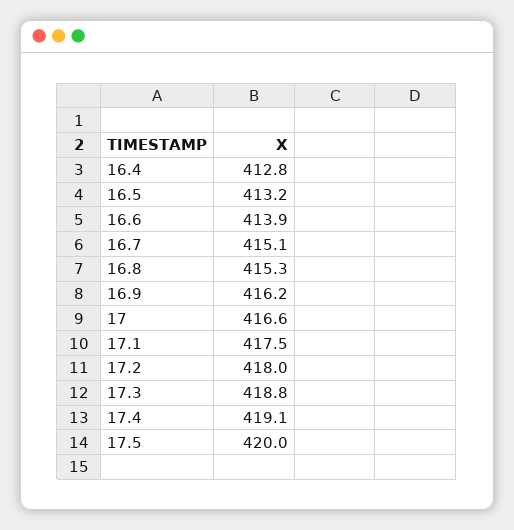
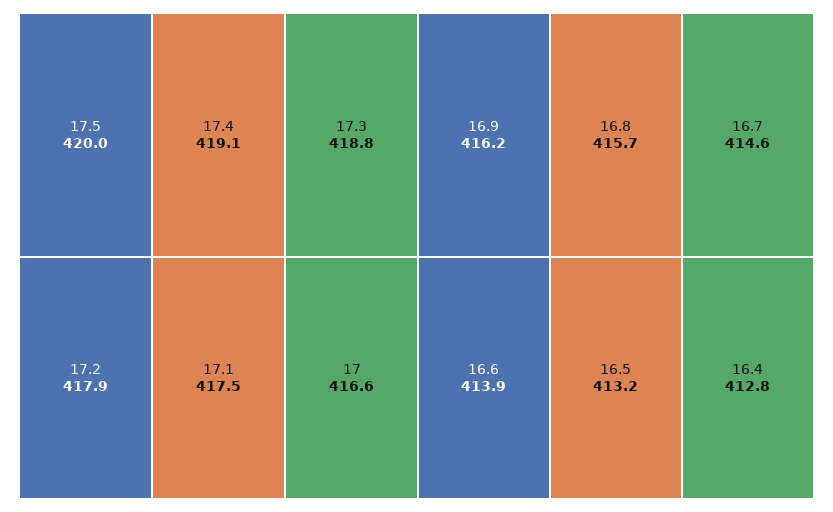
  {
    "16.4": 412.8,
    "16.5": 413.2,
    "16.6": 413.9,
-   "16.7": 415.1,
+   "16.7": 414.6,
-   "16.8": 415.3,
+   "16.8": 415.7,
    "16.9": 416.2,
    "17": 416.6,
    "17.1": 417.5,
-   "17.2": 418,
+   "17.2": 417.9,
    "17.3": 418.8,
    "17.4": 419.1,
    "17.5": 420
  }

